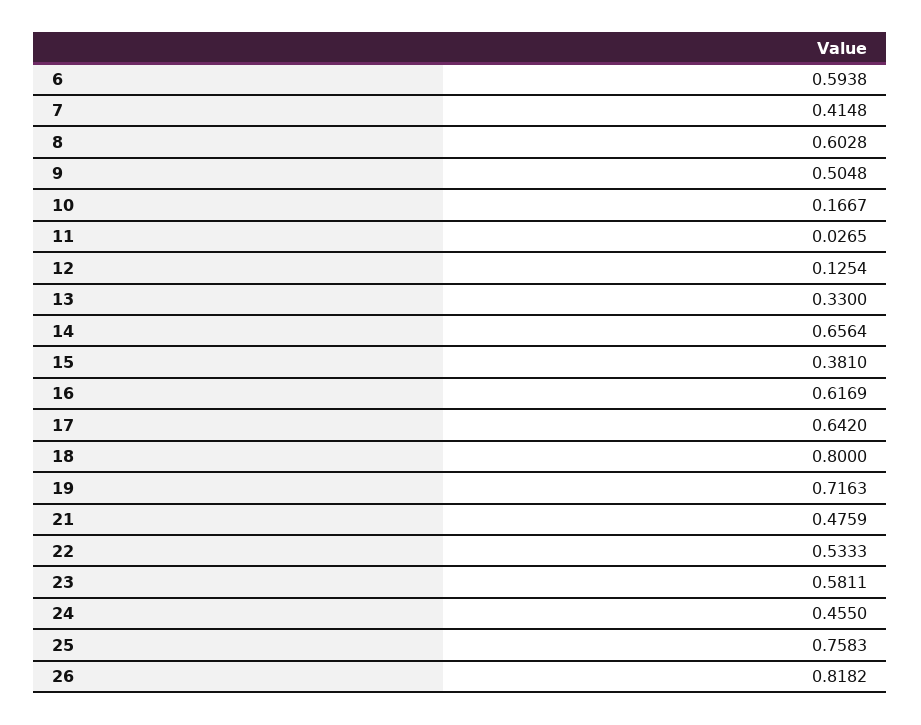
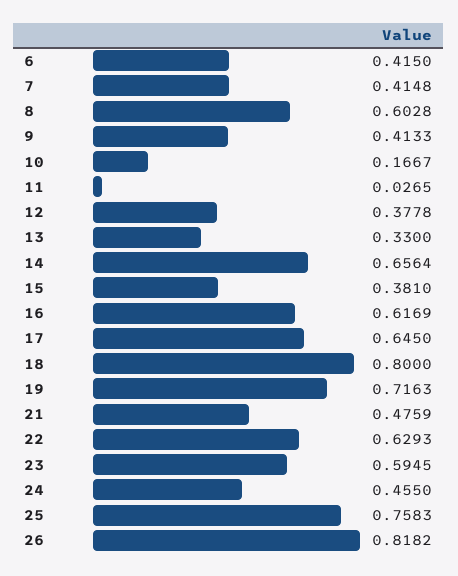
  {
-   "6": 0.5938,
+   "6": 0.415,
    "7": 0.4148,
    "8": 0.6028,
-   "9": 0.5048,
+   "9": 0.4133,
    "10": 0.1667,
    "11": 0.0265,
-   "12": 0.1254,
+   "12": 0.3778,
    "13": 0.33,
    "14": 0.6564,
    "15": 0.381,
    "16": 0.6169,
-   "17": 0.642,
+   "17": 0.645,
    "18": 0.8,
    "19": 0.7163,
    "21": 0.4759,
-   "22": 0.5333,
+   "22": 0.6293,
-   "23": 0.5811,
+   "23": 0.5945,
    "24": 0.455,
    "25": 0.7583,
    "26": 0.8182
  }

